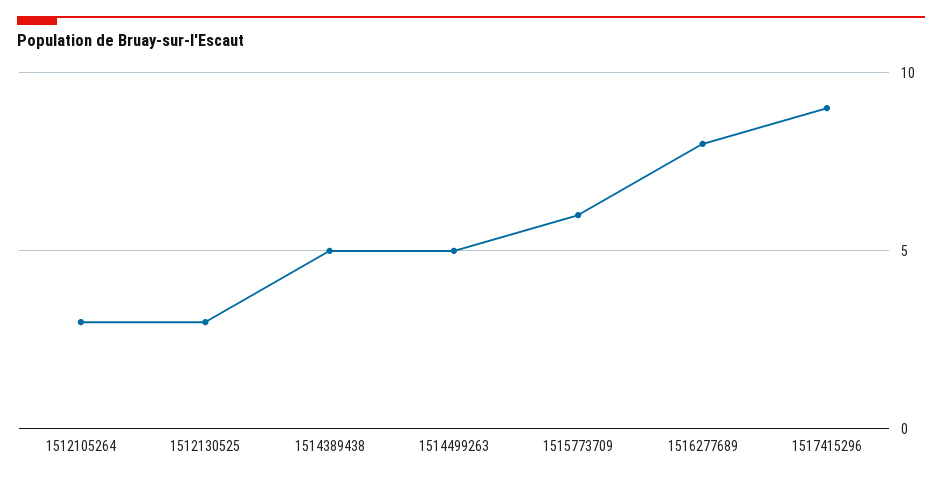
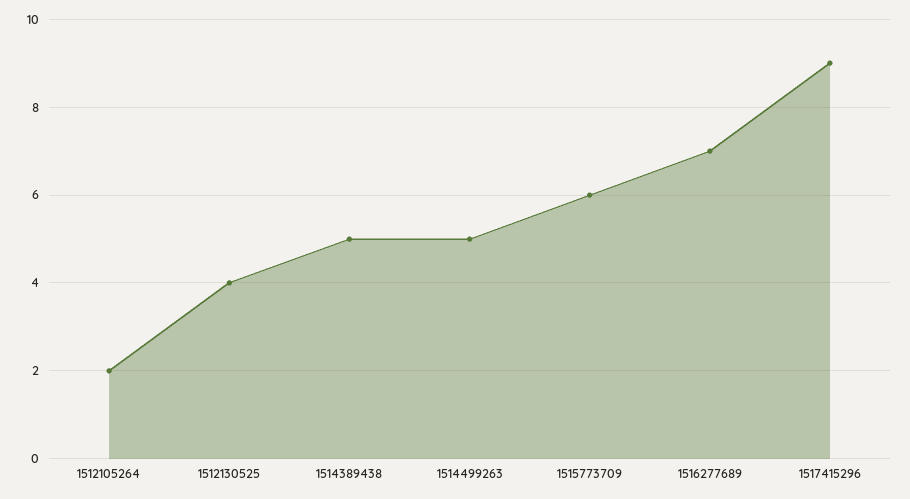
  {
-   "1512105264": 3,
+   "1512105264": 2,
-   "1512130525": 3,
+   "1512130525": 4,
    "1514389438": 5,
    "1514499263": 5,
    "1515773709": 6,
-   "1516277689": 8,
+   "1516277689": 7,
    "1517415296": 9
  }

